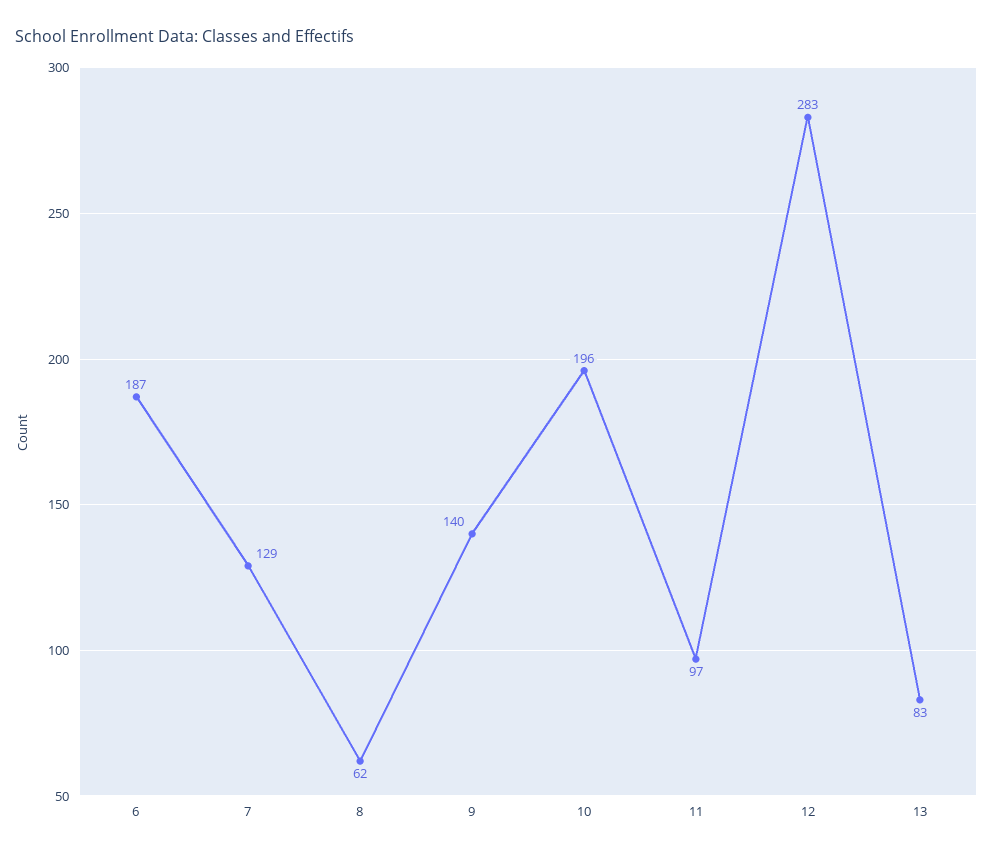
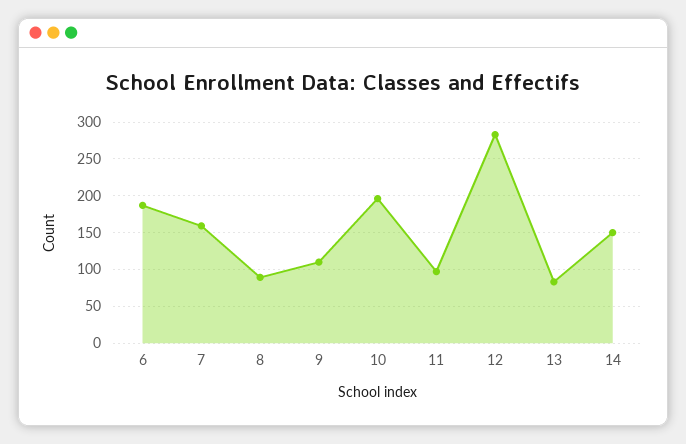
  {
    "6": 187,
-   "7": 129,
+   "7": 160,
-   "8": 62,
+   "8": 90,
-   "9": 140,
+   "9": 110,
    "10": 196,
    "11": 97,
    "12": 283,
-   "13": 83
+   "13": 83,
+   "14": 150
  }

